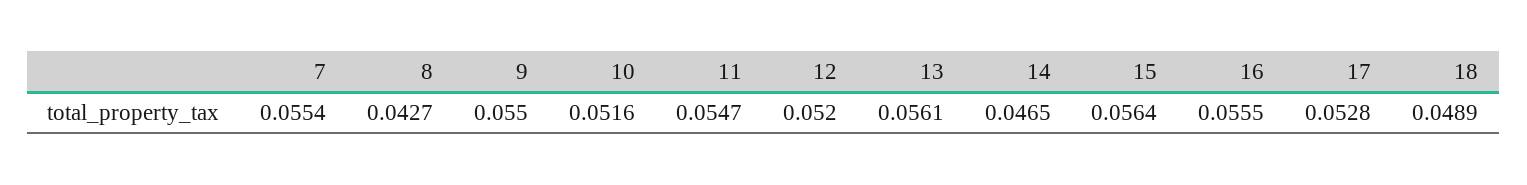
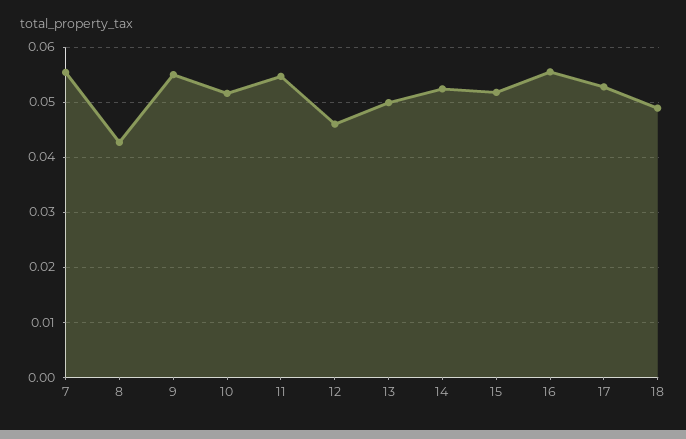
  {
    "7": 0.0554,
    "8": 0.0427,
    "9": 0.055,
    "10": 0.0516,
    "11": 0.0547,
-   "12": 0.052,
+   "12": 0.046,
-   "13": 0.0561,
+   "13": 0.05,
-   "14": 0.0465,
+   "14": 0.052,
-   "15": 0.0564,
+   "15": 0.052,
    "16": 0.0555,
    "17": 0.0528,
    "18": 0.0489
  }

